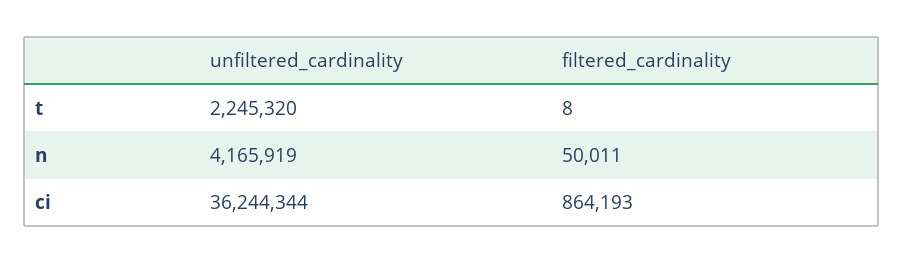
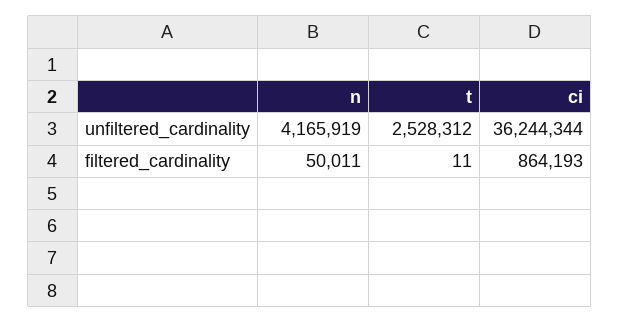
  {
    "unfiltered_cardinality": {
-     "t": 2245320,
+     "t": 2528312,
      "n": 4165919,
      "ci": 36244344
    },
    "filtered_cardinality": {
-     "t": 8,
+     "t": 11,
      "n": 50011,
      "ci": 864193
    }
  }

